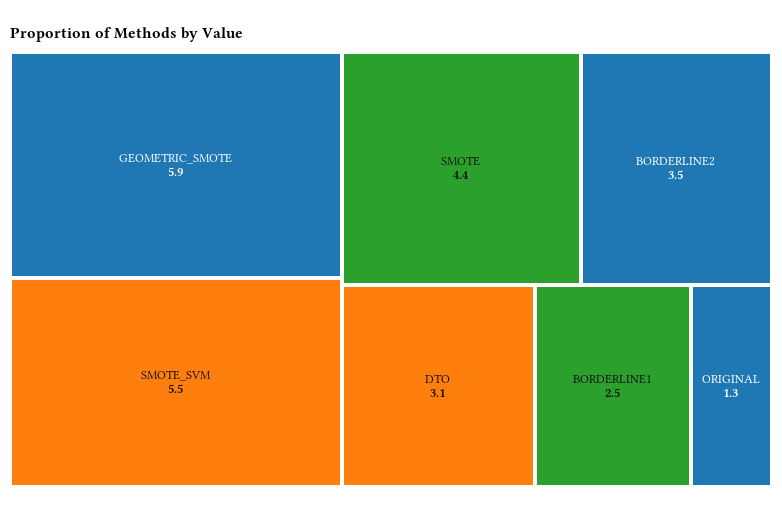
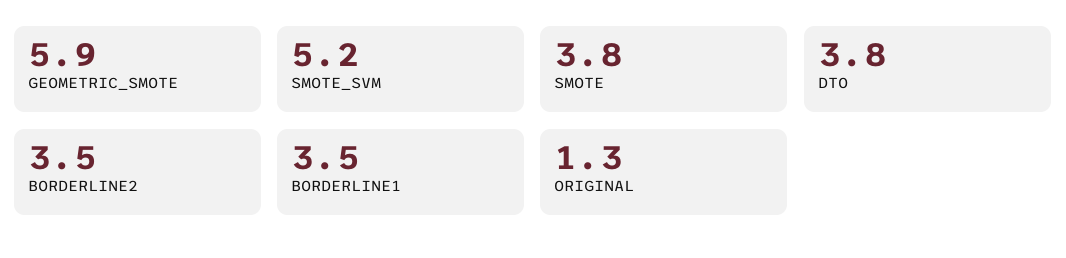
  {
    "GEOMETRIC_SMOTE": 5.9,
-   "SMOTE_SVM": 5.5,
+   "SMOTE_SVM": 5.2,
-   "SMOTE": 4.4,
+   "SMOTE": 3.8,
    "BORDERLINE2": 3.5,
-   "DTO": 3.1,
+   "DTO": 3.8,
-   "BORDERLINE1": 2.5,
+   "BORDERLINE1": 3.5,
    "ORIGINAL": 1.3
  }

